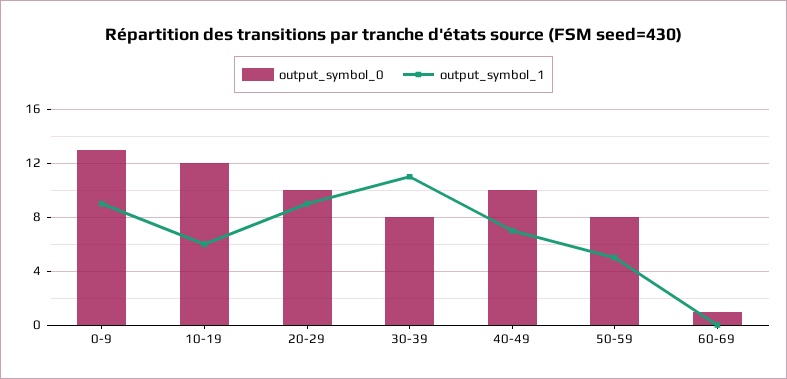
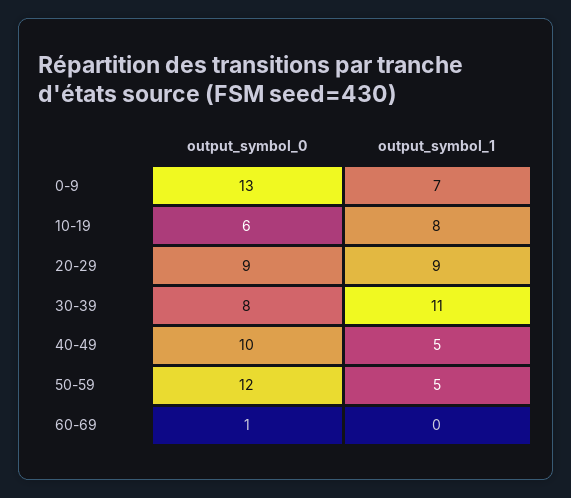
  {
    "output_symbol_0": {
      "0-9": 13,
-     "10-19": 12,
+     "10-19": 6,
-     "20-29": 10,
+     "20-29": 9,
      "30-39": 8,
      "40-49": 10,
-     "50-59": 8,
+     "50-59": 12,
      "60-69": 1
    },
    "output_symbol_1": {
-     "0-9": 9,
+     "0-9": 7,
-     "10-19": 6,
+     "10-19": 8,
      "20-29": 9,
      "30-39": 11,
-     "40-49": 7,
+     "40-49": 5,
      "50-59": 5,
      "60-69": 0
    }
  }

